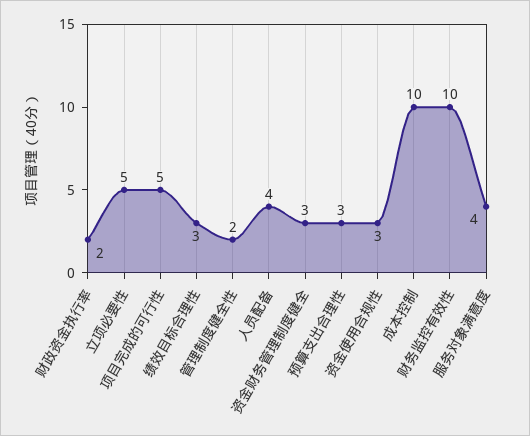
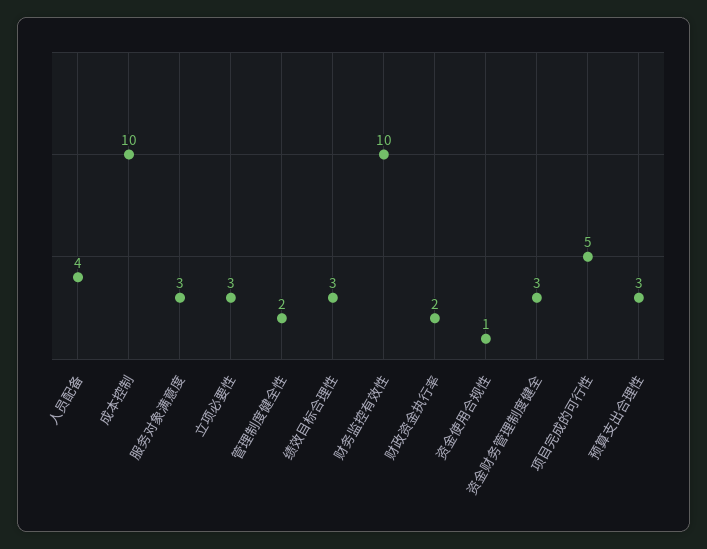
  {
    "财政资金执行率": 2,
-   "立项必要性": 5,
+   "立项必要性": 3,
    "项目完成的可行性": 5,
    "绩效目标合理性": 3,
    "管理制度健全性": 2,
    "人员配备": 4,
    "资金财务管理制度健全": 3,
    "预算支出合理性": 3,
-   "资金使用合规性": 3,
+   "资金使用合规性": 1,
    "成本控制": 10,
    "财务监控有效性": 10,
-   "服务对象满意度": 4
+   "服务对象满意度": 3
  }

